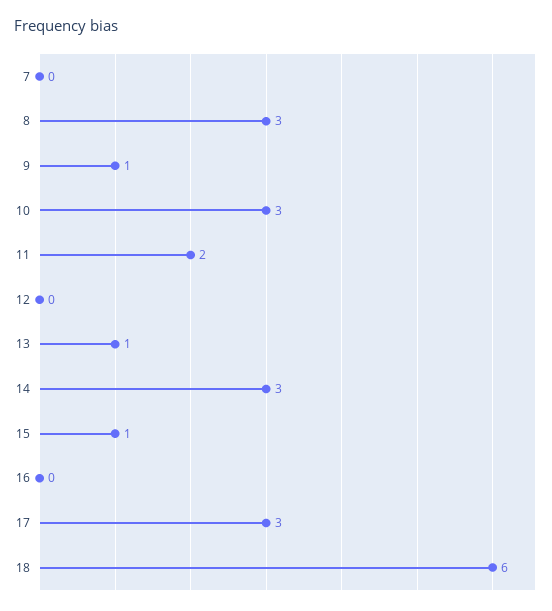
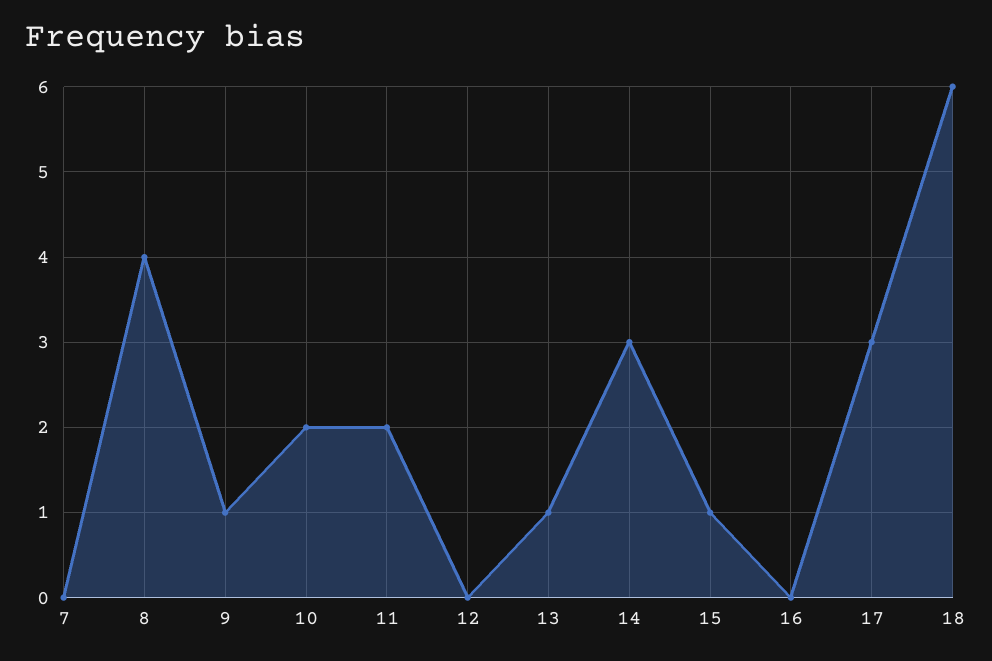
  {
    "7": 0,
-   "8": 3,
+   "8": 4,
    "9": 1,
-   "10": 3,
+   "10": 2,
    "11": 2,
    "12": 0,
    "13": 1,
    "14": 3,
    "15": 1,
    "16": 0,
    "17": 3,
    "18": 6
  }

